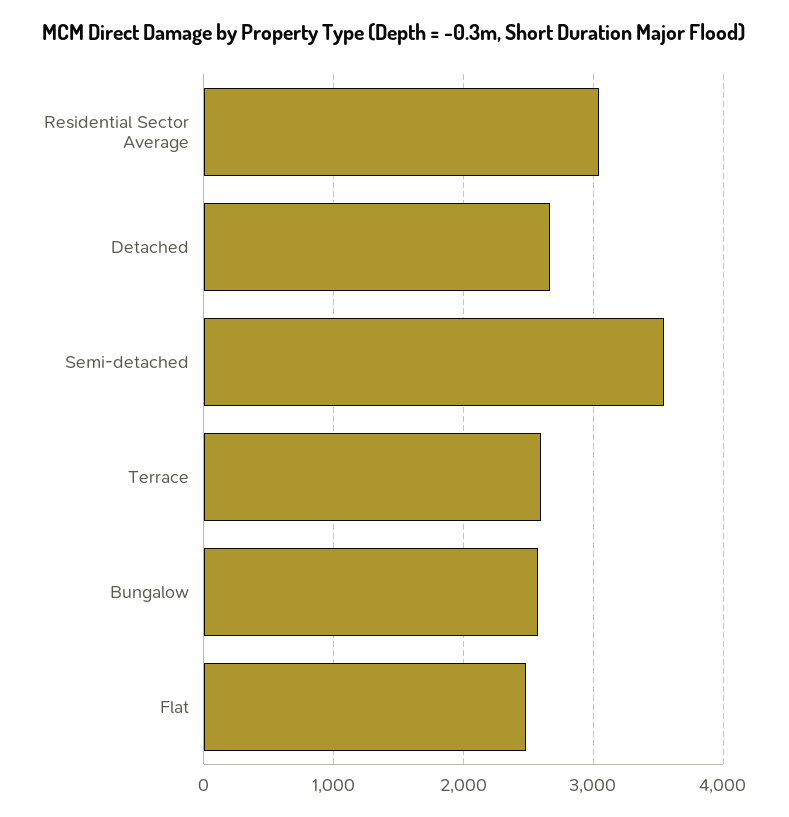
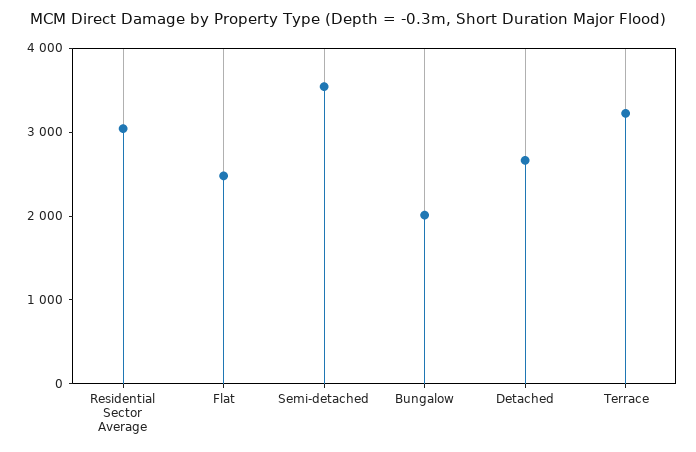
  {
    "Residential Sector Average": 3000,
    "Detached": 2700,
    "Semi-detached": 3500,
-   "Terrace": 2600,
+   "Terrace": 3200,
-   "Bungalow": 2600,
+   "Bungalow": 2000,
    "Flat": 2500
  }

